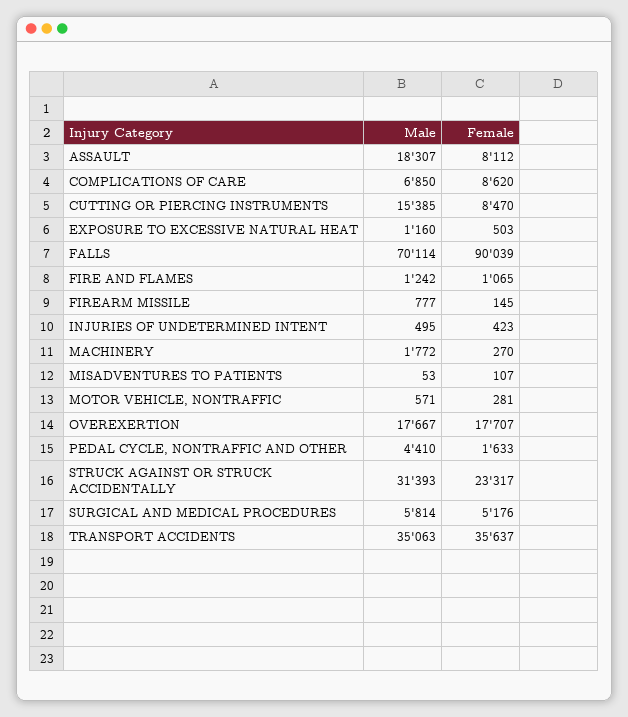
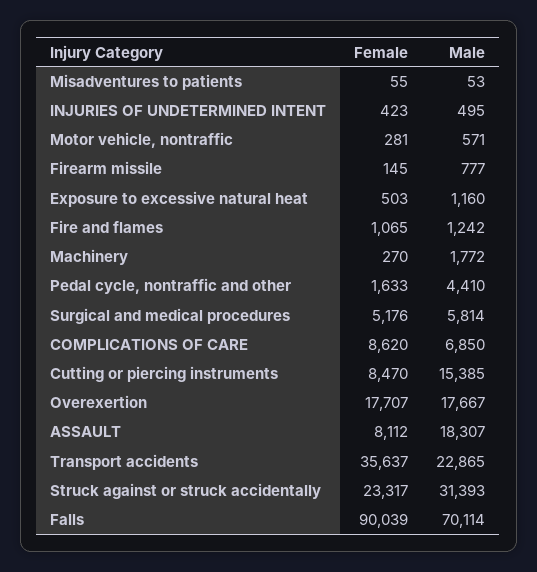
  {
    "Male": {
      "ASSAULT": 18307,
      "COMPLICATIONS OF CARE": 6850,
      "CUTTING OR PIERCING INSTRUMENTS": 15385,
      "EXPOSURE TO EXCESSIVE NATURAL HEAT": 1160,
      "FALLS": 70114,
      "FIRE AND FLAMES": 1242,
      "FIREARM MISSILE": 777,
      "INJURIES OF UNDETERMINED INTENT": 495,
      "MACHINERY": 1772,
      "MISADVENTURES TO PATIENTS": 53,
      "MOTOR VEHICLE, NONTRAFFIC": 571,
      "OVEREXERTION": 17667,
      "PEDAL CYCLE, NONTRAFFIC AND OTHER": 4410,
      "STRUCK AGAINST OR STRUCK ACCIDENTALLY": 31393,
      "SURGICAL AND MEDICAL PROCEDURES": 5814,
-     "TRANSPORT ACCIDENTS": 35063
+     "TRANSPORT ACCIDENTS": 22865
    },
    "Female": {
      "ASSAULT": 8112,
      "COMPLICATIONS OF CARE": 8620,
      "CUTTING OR PIERCING INSTRUMENTS": 8470,
      "EXPOSURE TO EXCESSIVE NATURAL HEAT": 503,
      "FALLS": 90039,
      "FIRE AND FLAMES": 1065,
      "FIREARM MISSILE": 145,
      "INJURIES OF UNDETERMINED INTENT": 423,
      "MACHINERY": 270,
-     "MISADVENTURES TO PATIENTS": 107,
+     "MISADVENTURES TO PATIENTS": 55,
      "MOTOR VEHICLE, NONTRAFFIC": 281,
      "OVEREXERTION": 17707,
      "PEDAL CYCLE, NONTRAFFIC AND OTHER": 1633,
      "STRUCK AGAINST OR STRUCK ACCIDENTALLY": 23317,
      "SURGICAL AND MEDICAL PROCEDURES": 5176,
      "TRANSPORT ACCIDENTS": 35637
    }
  }

